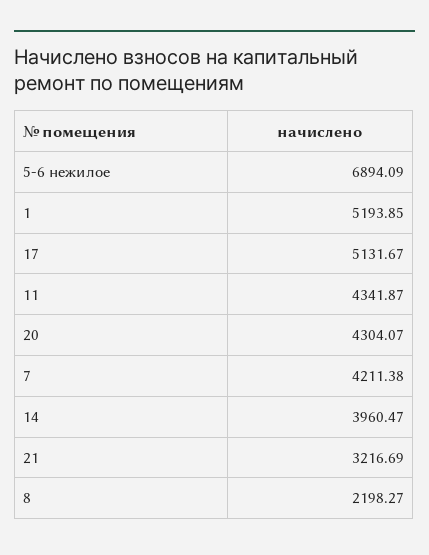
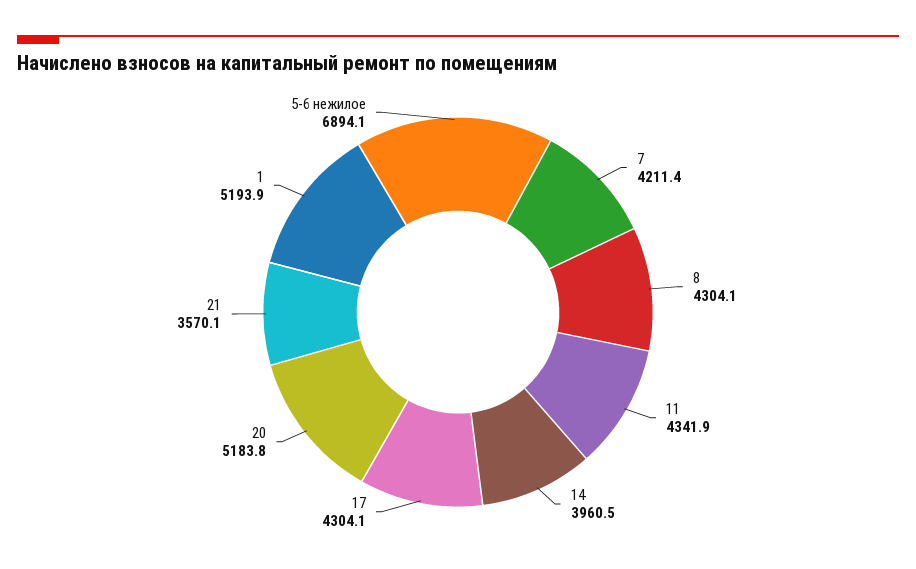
  {
    "5-6 нежилое": 6894.09,
    "1": 5193.85,
-   "17": 5131.67,
+   "17": 4304.1,
    "11": 4341.87,
-   "20": 4304.07,
+   "20": 5183.8,
    "7": 4211.38,
    "14": 3960.47,
-   "21": 3216.69,
+   "21": 3570.1,
-   "8": 2198.27
+   "8": 4304.1
  }

